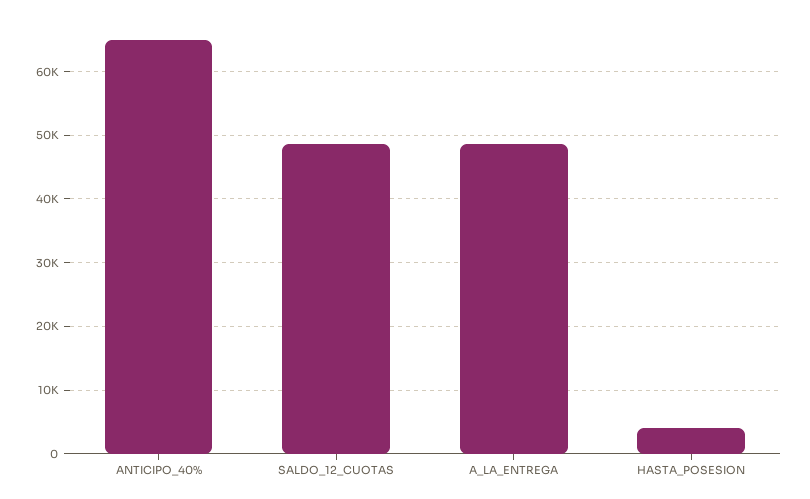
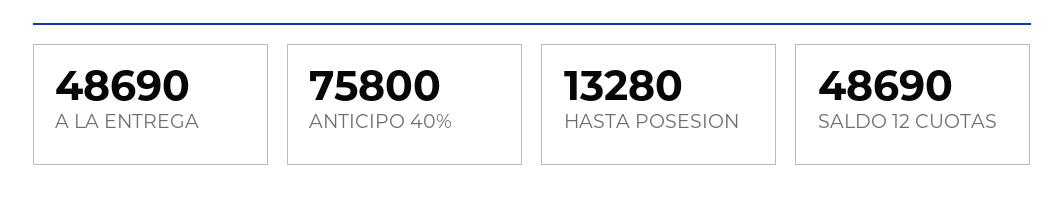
  {
-   "ANTICIPO_40%": 65000,
+   "ANTICIPO_40%": 75800,
    "SALDO_12_CUOTAS": 48690,
    "A_LA_ENTREGA": 48690,
-   "HASTA_POSESION": 4000
+   "HASTA_POSESION": 13280
  }

